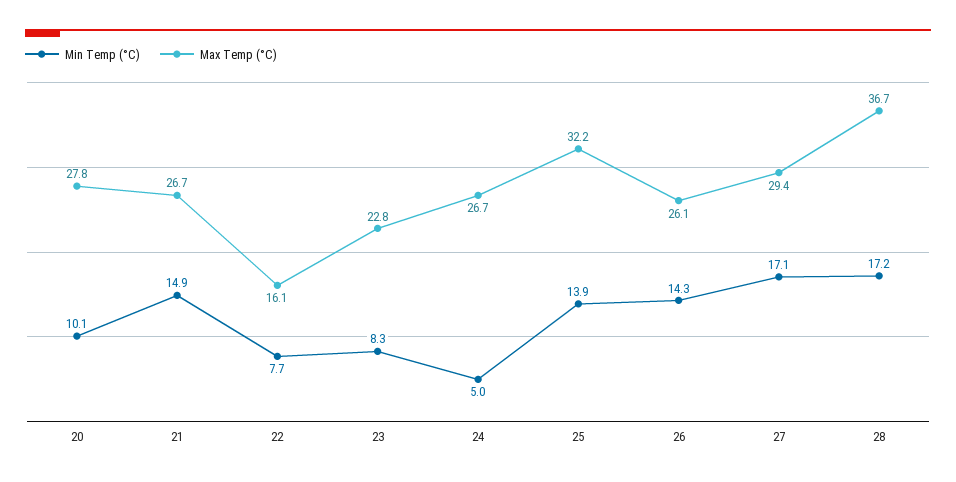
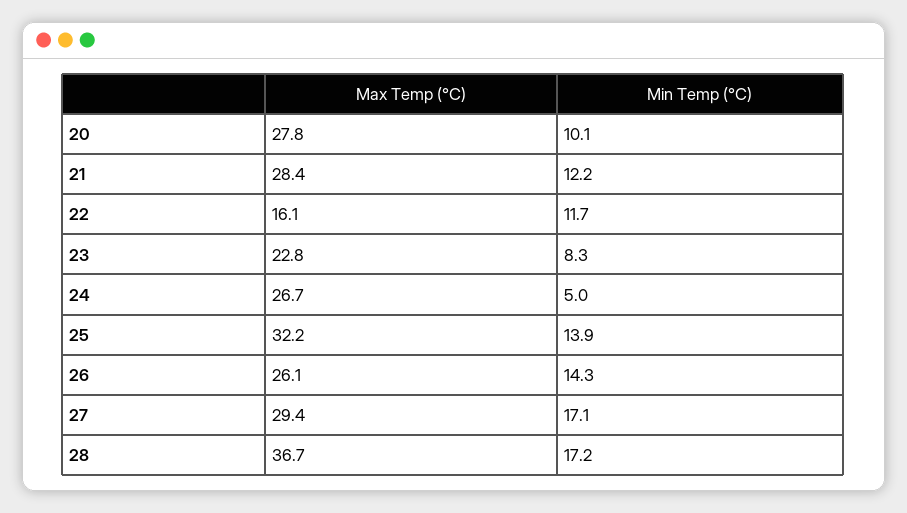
  {
    "Min Temp (°C)": {
      "20": 10.1,
-     "21": 14.9,
+     "21": 12.2,
-     "22": 7.7,
+     "22": 11.7,
      "23": 8.3,
      "24": 5,
      "25": 13.9,
      "26": 14.3,
      "27": 17.1,
      "28": 17.2
    },
    "Max Temp (°C)": {
      "20": 27.8,
-     "21": 26.7,
+     "21": 28.4,
      "22": 16.1,
      "23": 22.8,
      "24": 26.7,
      "25": 32.2,
      "26": 26.1,
      "27": 29.4,
      "28": 36.7
    }
  }

